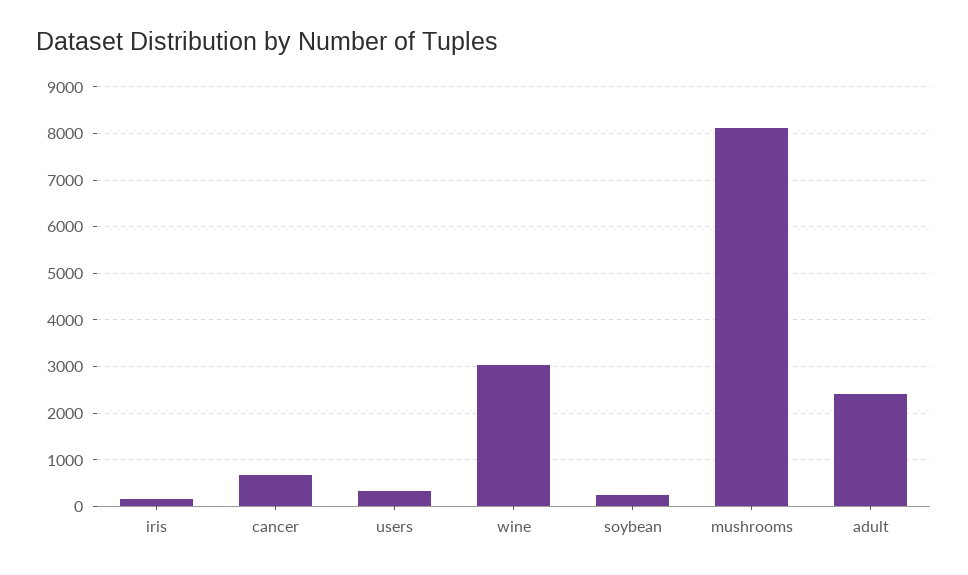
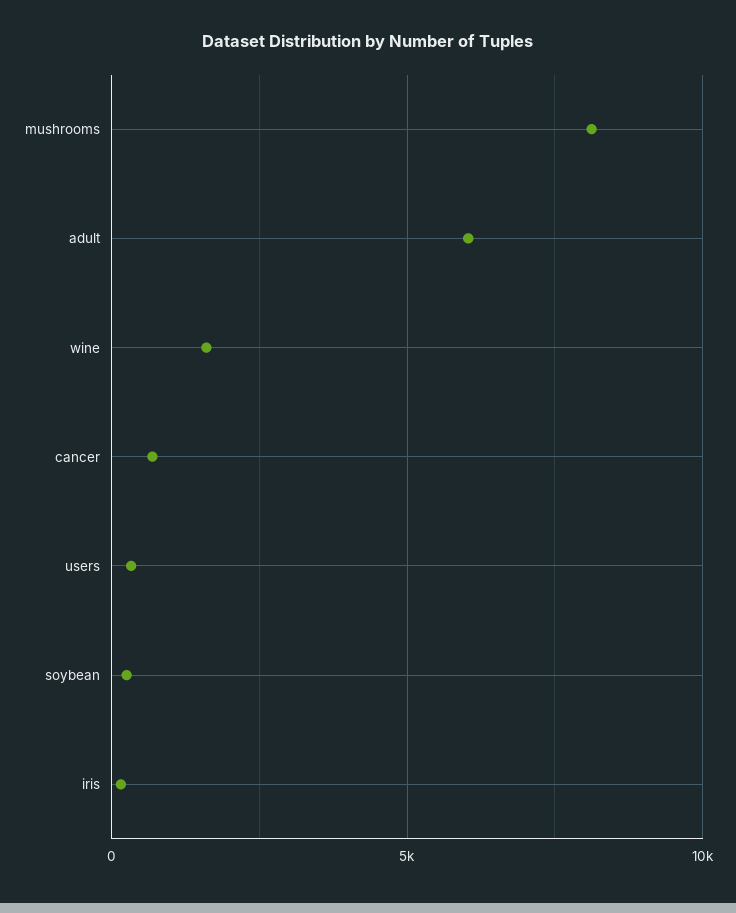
  {
    "iris": 200,
    "cancer": 600,
    "users": 400,
-   "wine": 3000,
+   "wine": 1500,
    "soybean": 200,
    "mushrooms": 8200,
-   "adult": 2400
+   "adult": 6000
  }

